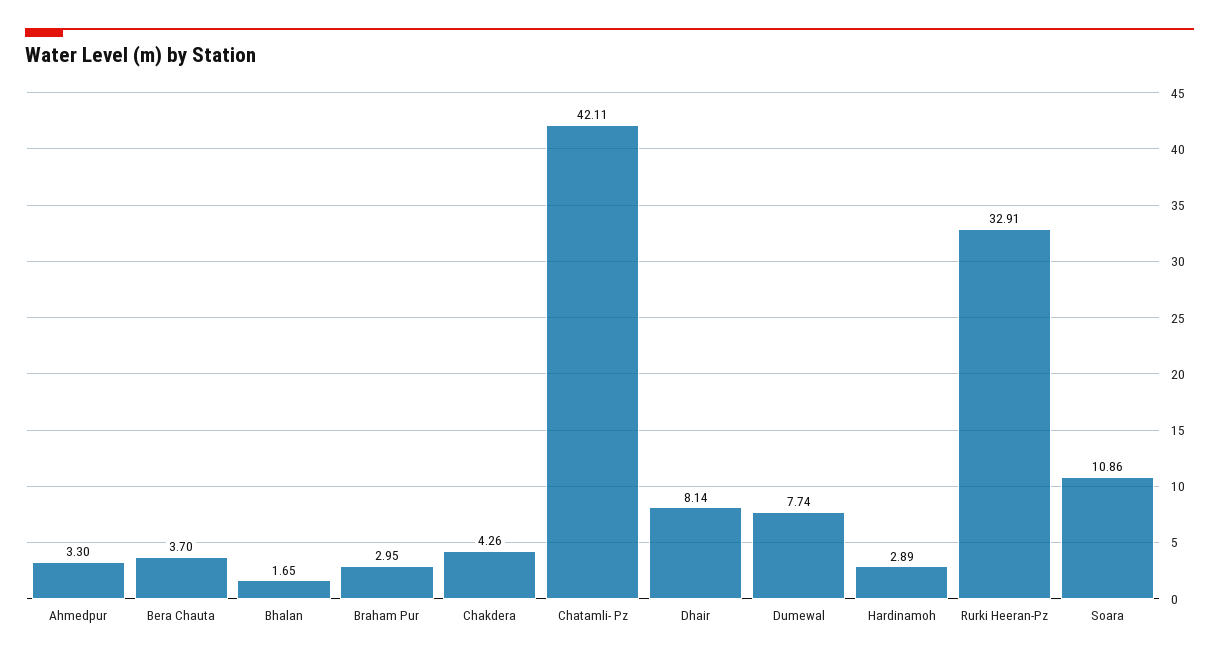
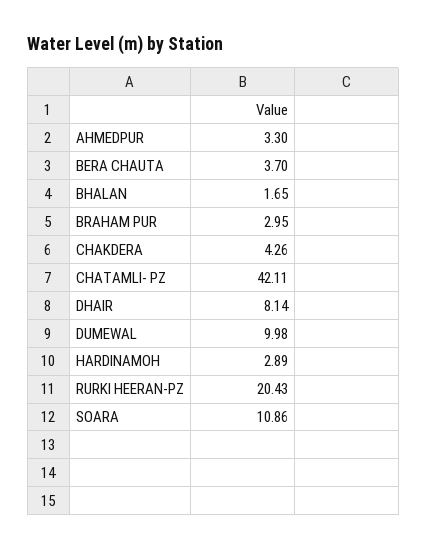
  {
    "Ahmedpur": 3.3,
    "Bera Chauta": 3.7,
    "Bhalan": 1.65,
    "Braham Pur": 2.95,
    "Chakdera": 4.26,
    "Chatamli- Pz": 42.11,
    "Dhair": 8.14,
-   "Dumewal": 7.74,
+   "Dumewal": 9.98,
    "Hardinamoh": 2.89,
-   "Rurki Heeran-Pz": 32.91,
+   "Rurki Heeran-Pz": 20.43,
    "Soara": 10.86
  }

